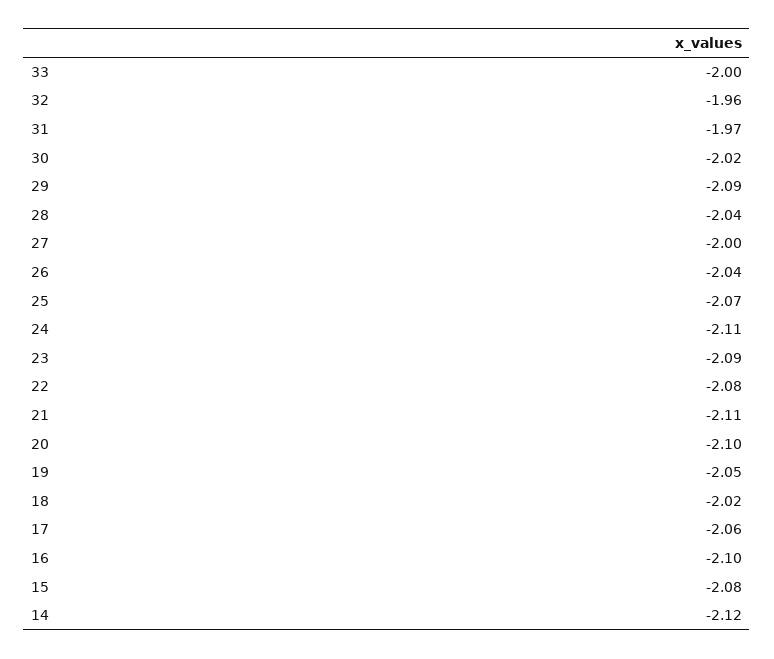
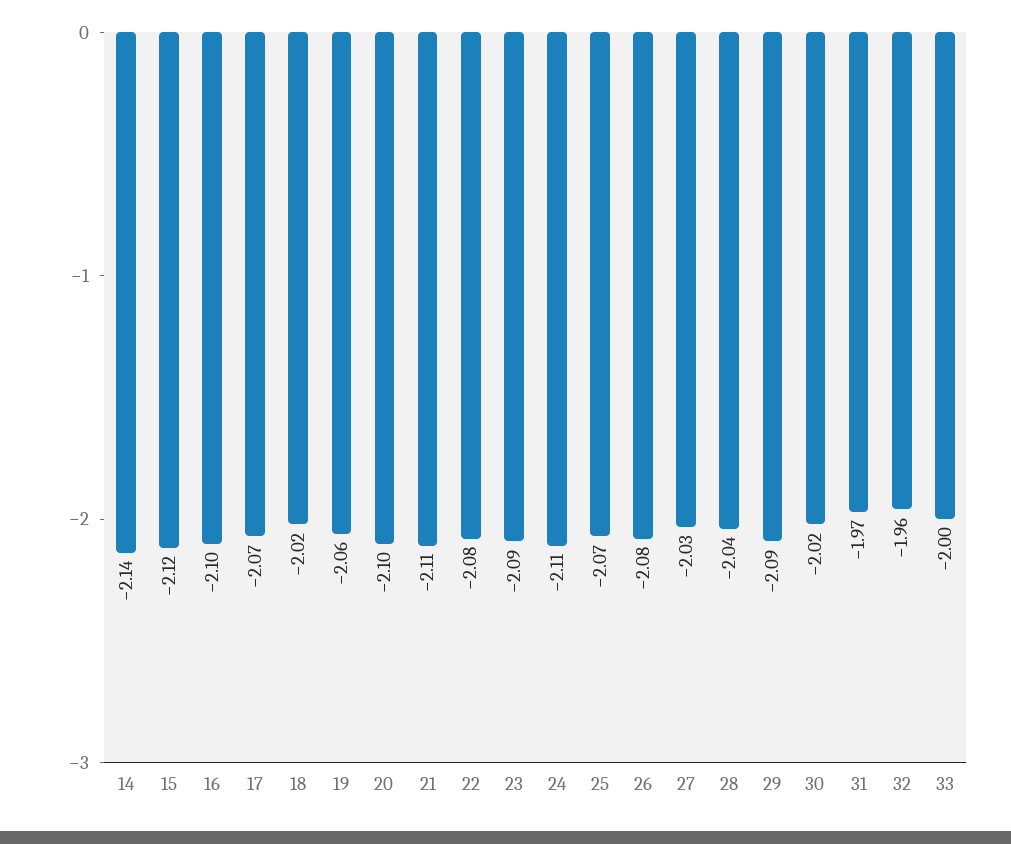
  {
    "33": -2,
    "32": -1.96,
    "31": -1.97,
    "30": -2.02,
    "29": -2.09,
    "28": -2.04,
-   "27": -2,
+   "27": -2.03,
-   "26": -2.04,
+   "26": -2.08,
    "25": -2.07,
    "24": -2.11,
    "23": -2.09,
    "22": -2.08,
    "21": -2.11,
    "20": -2.1,
-   "19": -2.05,
+   "19": -2.06,
    "18": -2.02,
-   "17": -2.06,
+   "17": -2.07,
    "16": -2.1,
-   "15": -2.08,
+   "15": -2.12,
-   "14": -2.12
+   "14": -2.14
  }

